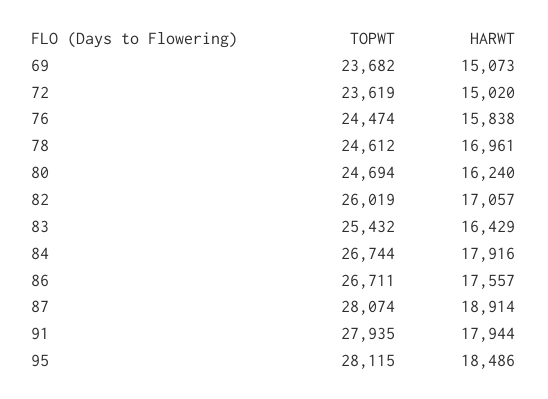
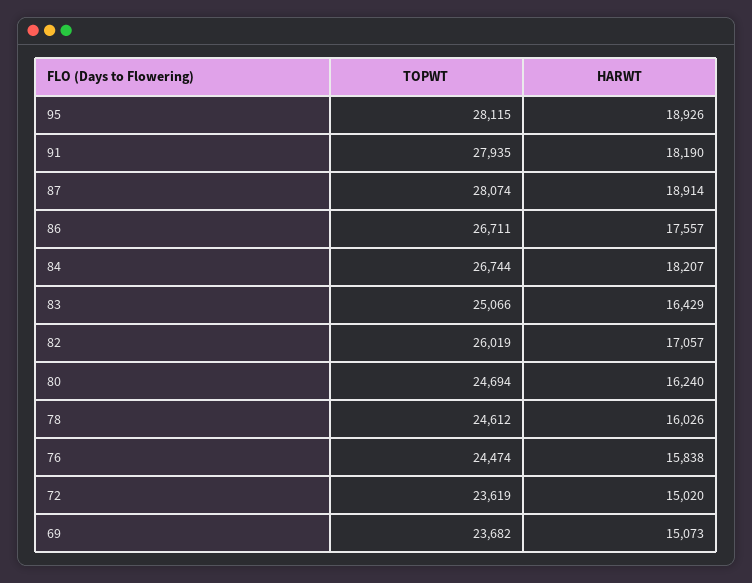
  {
    "TOPWT": {
      "69": 23682,
      "72": 23619,
      "76": 24474,
      "78": 24612,
      "80": 24694,
      "82": 26019,
-     "83": 25432,
+     "83": 25066,
      "84": 26744,
      "86": 26711,
      "87": 28074,
      "91": 27935,
      "95": 28115
    },
    "HARWT": {
      "69": 15073,
      "72": 15020,
      "76": 15838,
-     "78": 16961,
+     "78": 16026,
      "80": 16240,
      "82": 17057,
      "83": 16429,
-     "84": 17916,
+     "84": 18207,
      "86": 17557,
      "87": 18914,
-     "91": 17944,
+     "91": 18190,
-     "95": 18486
+     "95": 18926
    }
  }

